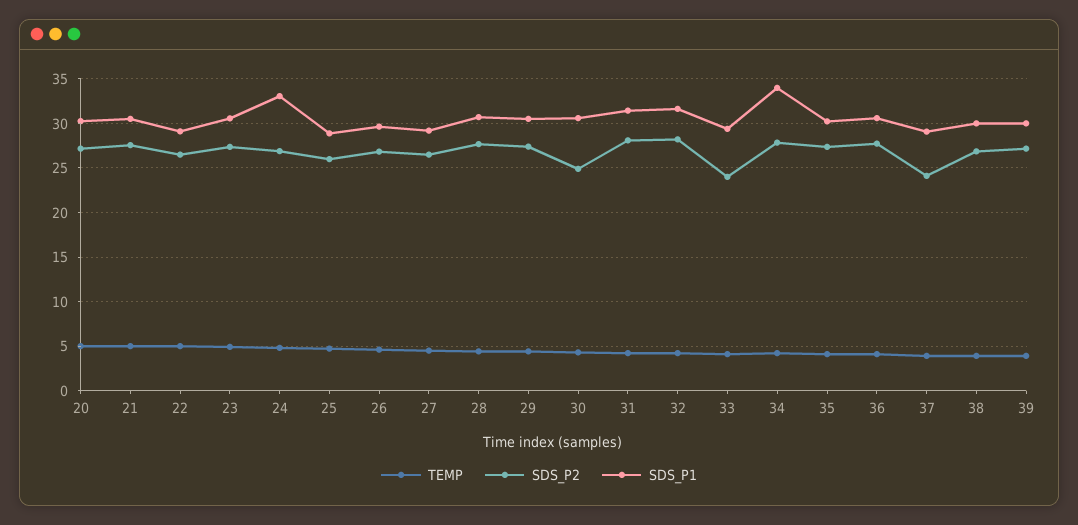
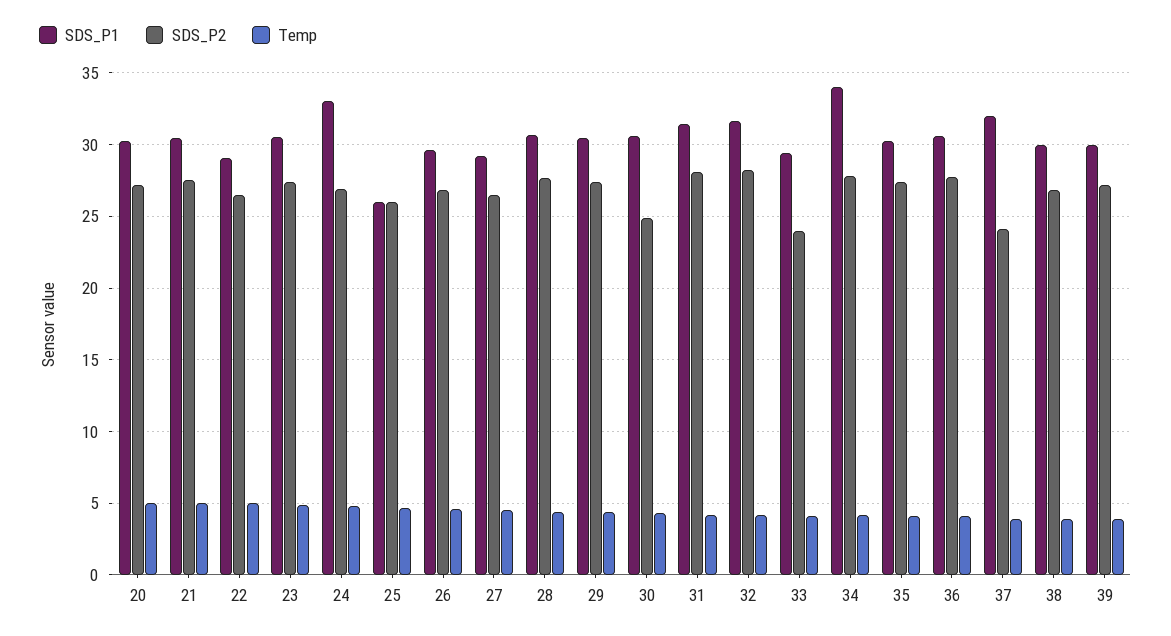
  {
    "TEMP": {
      "20": 5,
      "21": 5,
      "22": 5,
      "23": 5,
      "24": 5,
      "25": 4.5,
      "26": 4.5,
      "27": 4.5,
      "28": 4.5,
      "29": 4.5,
      "30": 4.5,
      "31": 4,
      "32": 4,
      "33": 4,
      "34": 4,
      "35": 4,
      "36": 4,
      "37": 4,
      "38": 4,
      "39": 4
    },
    "SDS_P2": {
      "20": 27,
      "21": 27.5,
      "22": 26.5,
      "23": 27.5,
      "24": 27,
      "25": 26,
      "26": 27,
      "27": 26.5,
      "28": 27.5,
      "29": 27.5,
      "30": 25,
      "31": 28,
      "32": 28,
      "33": 24,
      "34": 28,
      "35": 27.5,
      "36": 27.5,
      "37": 24,
      "38": 27,
      "39": 27
    },
    "SDS_P1": {
      "20": 30.5,
      "21": 30.5,
      "22": 29,
      "23": 30.5,
      "24": 33,
-     "25": 29,
+     "25": 26,
      "26": 29.5,
      "27": 29,
      "28": 30.5,
      "29": 30.5,
      "30": 30.5,
      "31": 31.5,
      "32": 31.5,
      "33": 29.5,
      "34": 34,
      "35": 30,
      "36": 30.5,
-     "37": 29,
+     "37": 32,
      "38": 30,
      "39": 30
    }
  }

